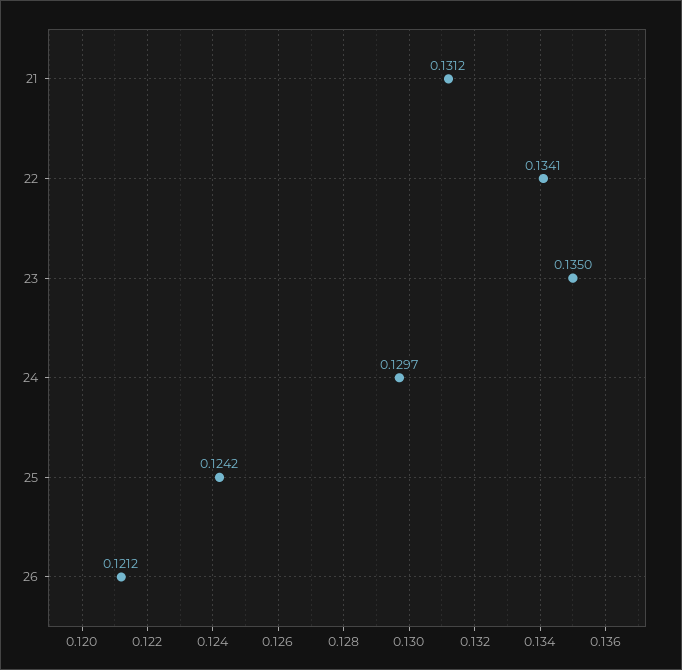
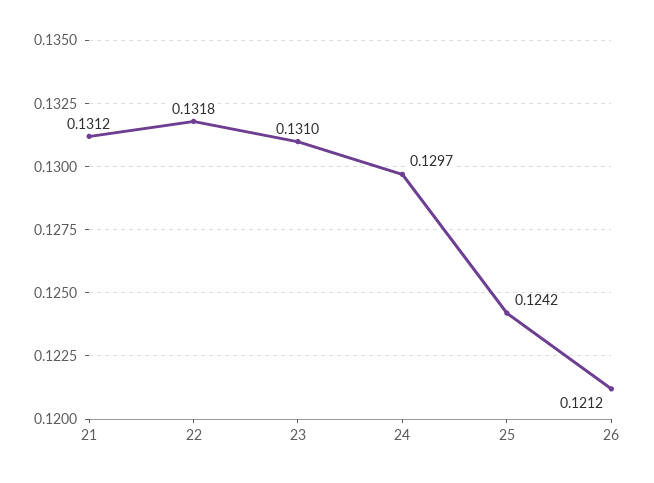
  {
    "21": 0.1312,
-   "22": 0.1341,
+   "22": 0.1318,
-   "23": 0.135,
+   "23": 0.131,
    "24": 0.1297,
    "25": 0.1242,
    "26": 0.1212
  }

